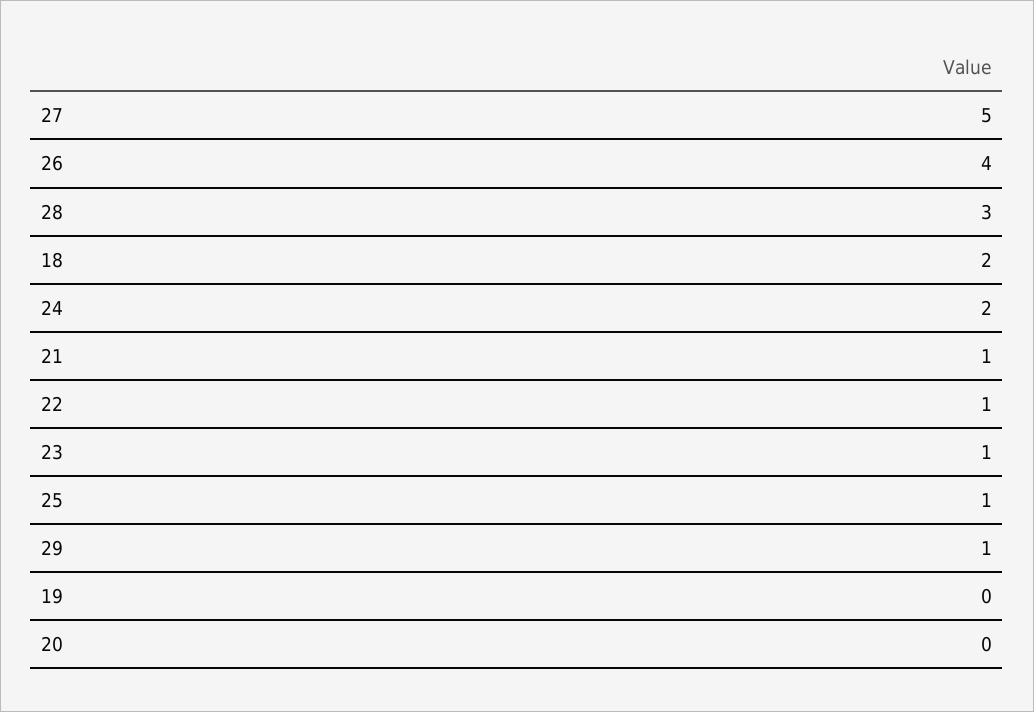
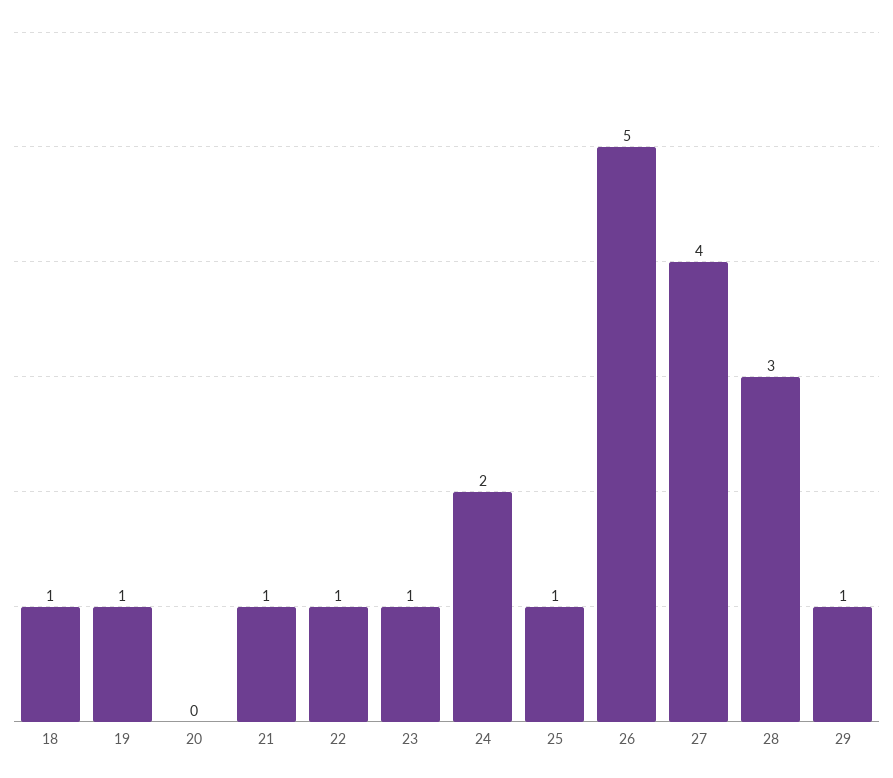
  {
-   "27": 5,
+   "27": 4,
-   "26": 4,
+   "26": 5,
    "28": 3,
-   "18": 2,
+   "18": 1,
    "24": 2,
    "21": 1,
    "22": 1,
    "23": 1,
    "25": 1,
    "29": 1,
-   "19": 0,
+   "19": 1,
    "20": 0
  }

